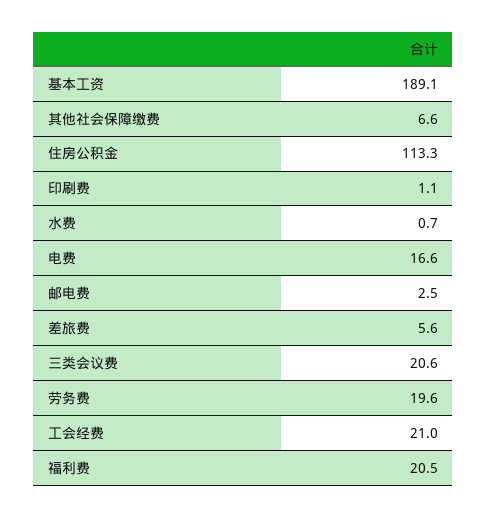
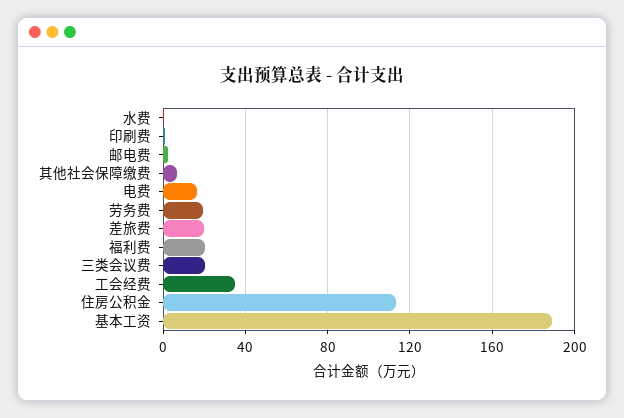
  {
    "基本工资": 189.1,
    "其他社会保障缴费": 6.6,
    "住房公积金": 113.3,
    "印刷费": 1.1,
    "水费": 0.7,
    "电费": 16.6,
    "邮电费": 2.5,
-   "差旅费": 5.6,
+   "差旅费": 20,
    "三类会议费": 20.6,
    "劳务费": 19.6,
-   "工会经费": 21,
+   "工会经费": 35,
    "福利费": 20.5
  }

